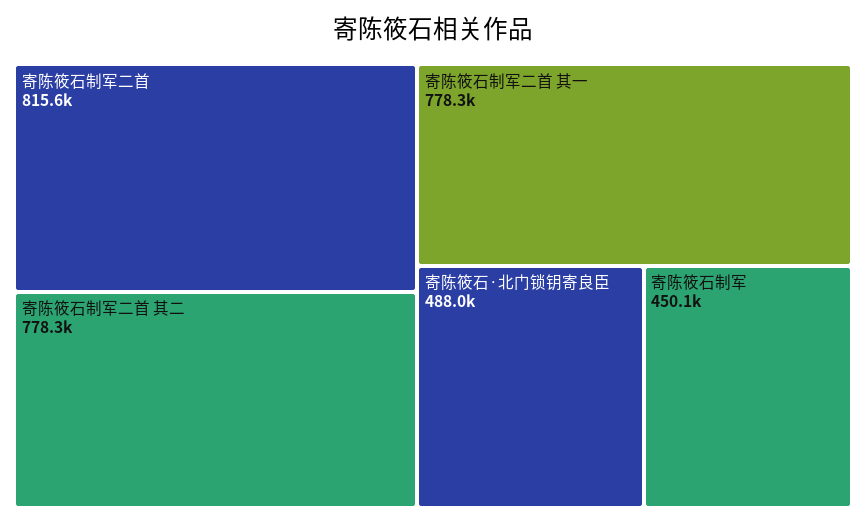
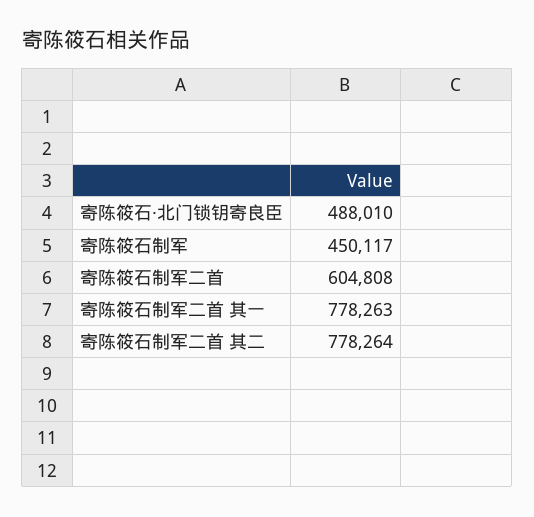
  {
-   "寄陈筱石制军二首": 815600,
+   "寄陈筱石制军二首": 604808,
    "寄陈筱石制军二首 其二": 778264,
    "寄陈筱石制军二首 其一": 778263,
    "寄陈筱石·北门锁钥寄良臣": 488010,
    "寄陈筱石制军": 450117
  }

